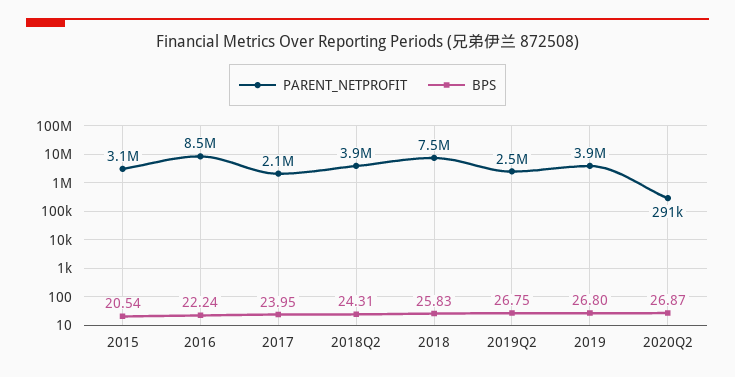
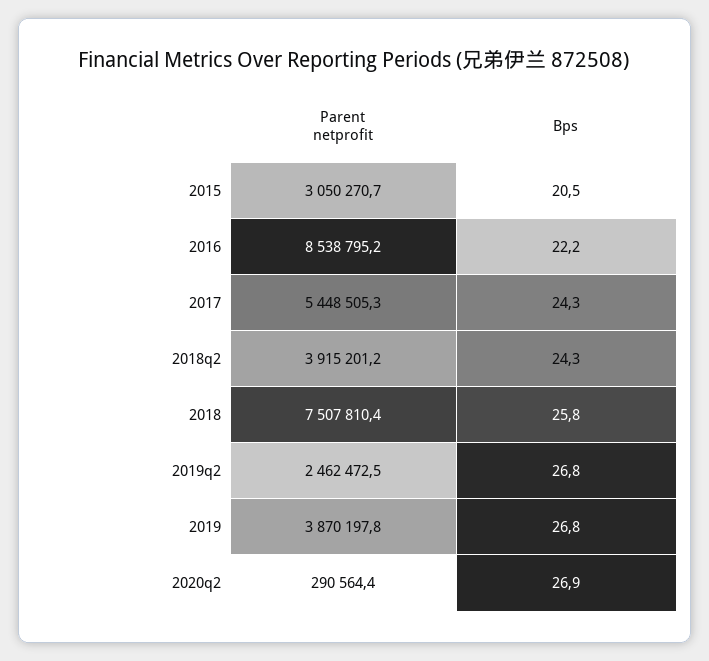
  {
    "PARENT_NETPROFIT": {
      "2015": 3050270.7,
      "2016": 8538795.2,
-     "2017": 2100000,
+     "2017": 5448505.3,
      "2018Q2": 3915201.2,
      "2018": 7507810.4,
      "2019Q2": 2462472.5,
      "2019": 3870197.8,
      "2020Q2": 290564.4
    },
    "BPS": {
      "2015": 20.54,
      "2016": 22.24,
-     "2017": 23.95,
+     "2017": 24.3,
      "2018Q2": 24.31,
      "2018": 25.83,
      "2019Q2": 26.75,
      "2019": 26.8,
      "2020Q2": 26.87
    }
  }

